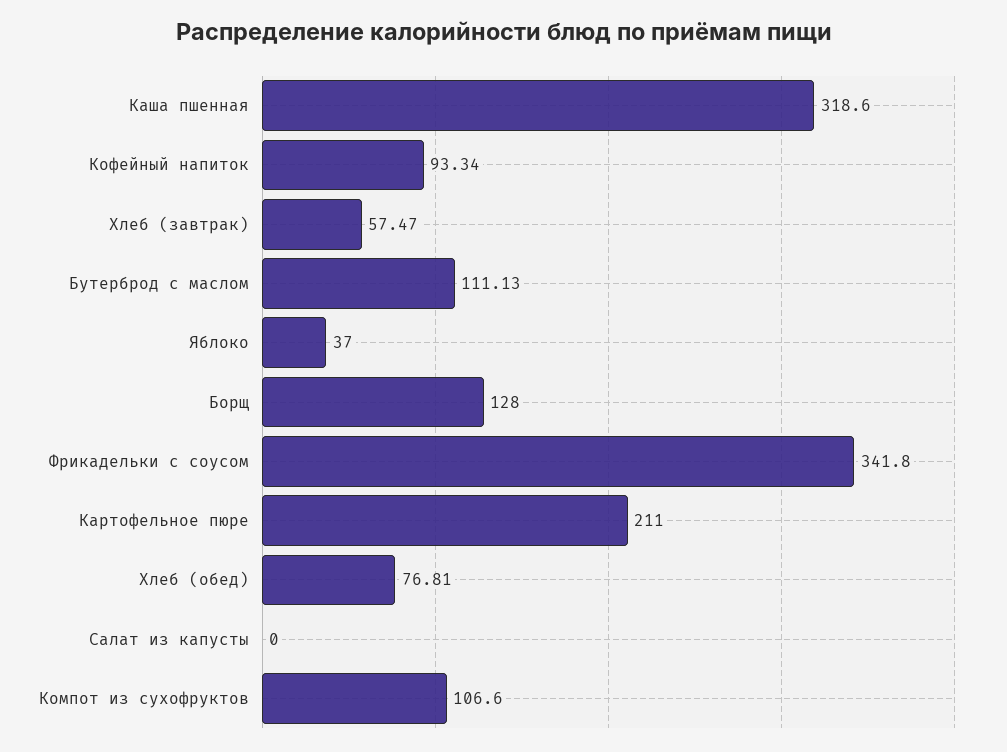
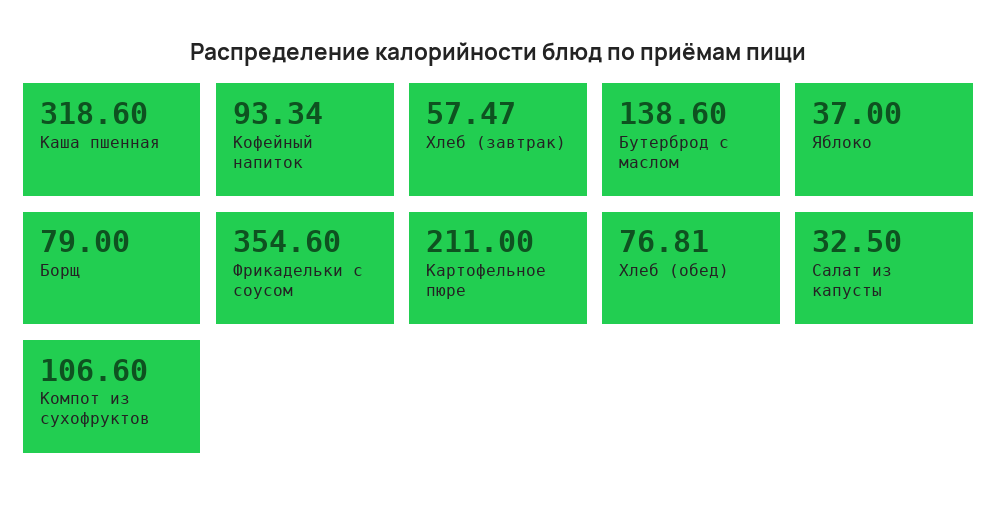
  {
    "Каша пшенная": 318.6,
    "Кофейный напиток": 93.34,
    "Хлеб (завтрак)": 57.47,
-   "Бутерброд с маслом": 111.13,
+   "Бутерброд с маслом": 138.6,
    "Яблоко": 37,
-   "Борщ": 128,
+   "Борщ": 79,
-   "Фрикадельки с соусом": 341.8,
+   "Фрикадельки с соусом": 354.6,
    "Картофельное пюре": 211,
    "Хлеб (обед)": 76.81,
-   "Салат из капусты": 0,
+   "Салат из капусты": 32.5,
    "Компот из сухофруктов": 106.6
  }

